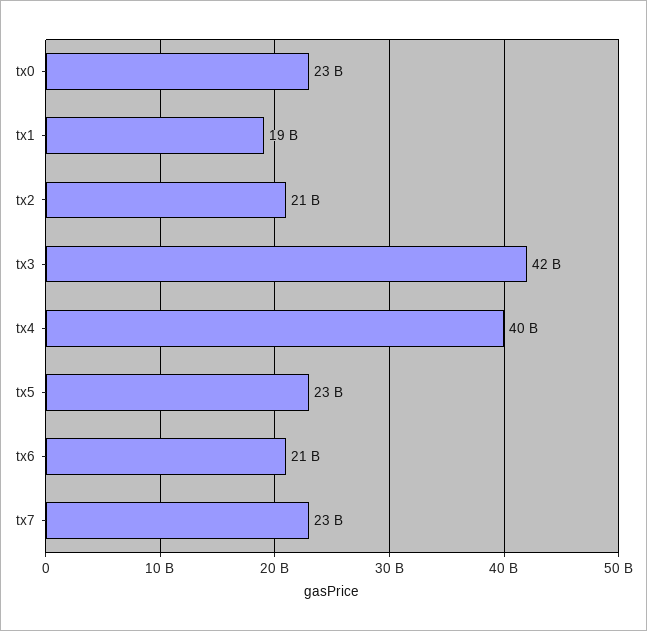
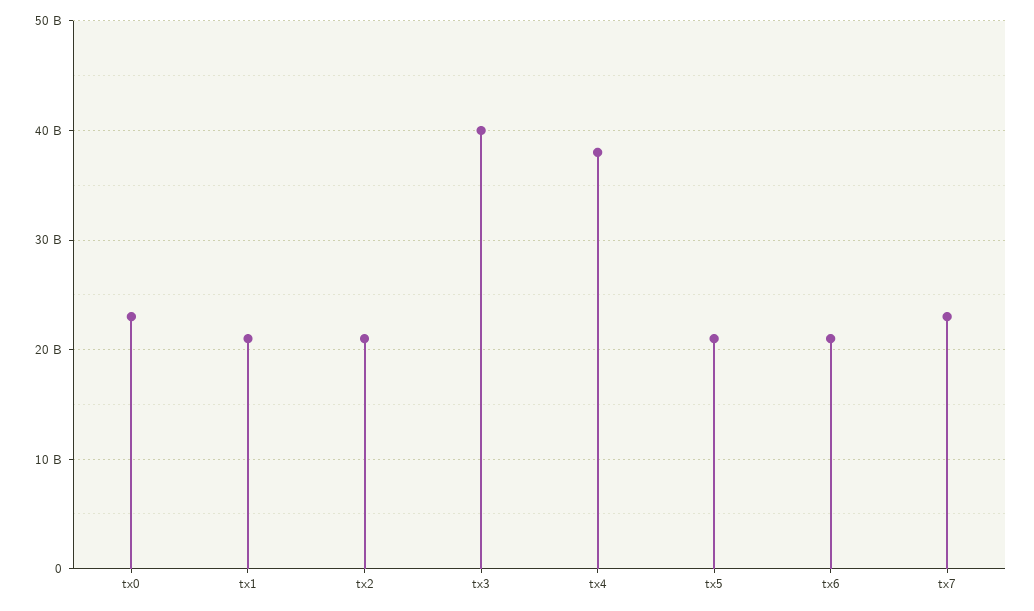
  {
    "tx0": 23000000000,
-   "tx1": 19000000000,
+   "tx1": 21000000000,
    "tx2": 21000000000,
-   "tx3": 42000000000,
+   "tx3": 40000000000,
-   "tx4": 40000000000,
+   "tx4": 38000000000,
-   "tx5": 23000000000,
+   "tx5": 21000000000,
    "tx6": 21000000000,
    "tx7": 23000000000
  }

